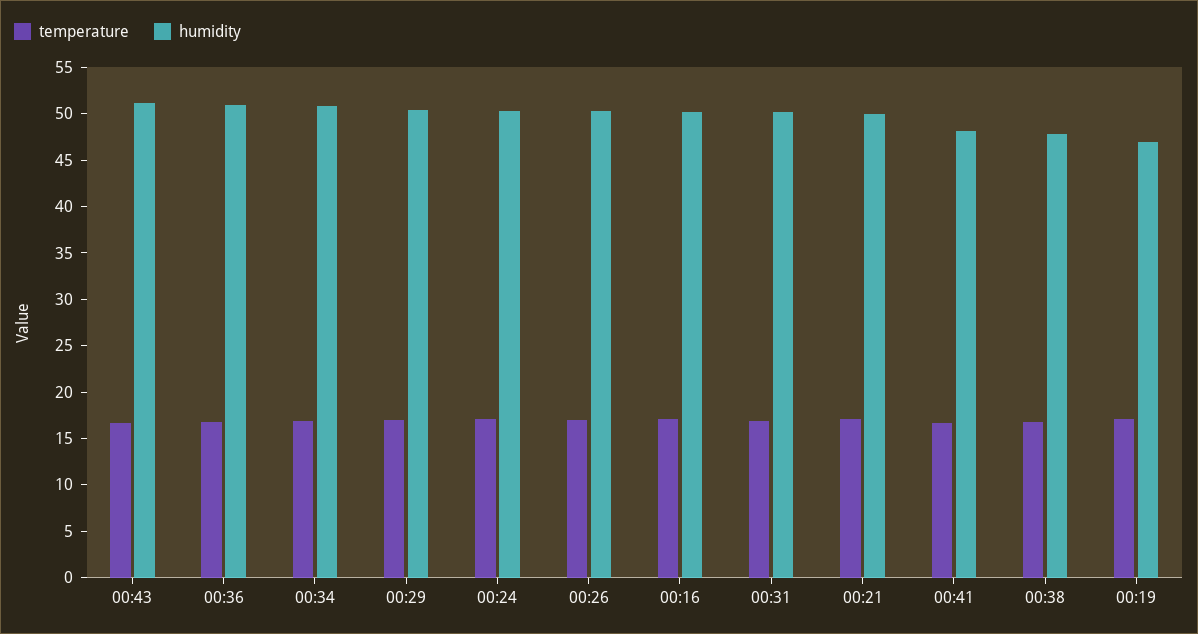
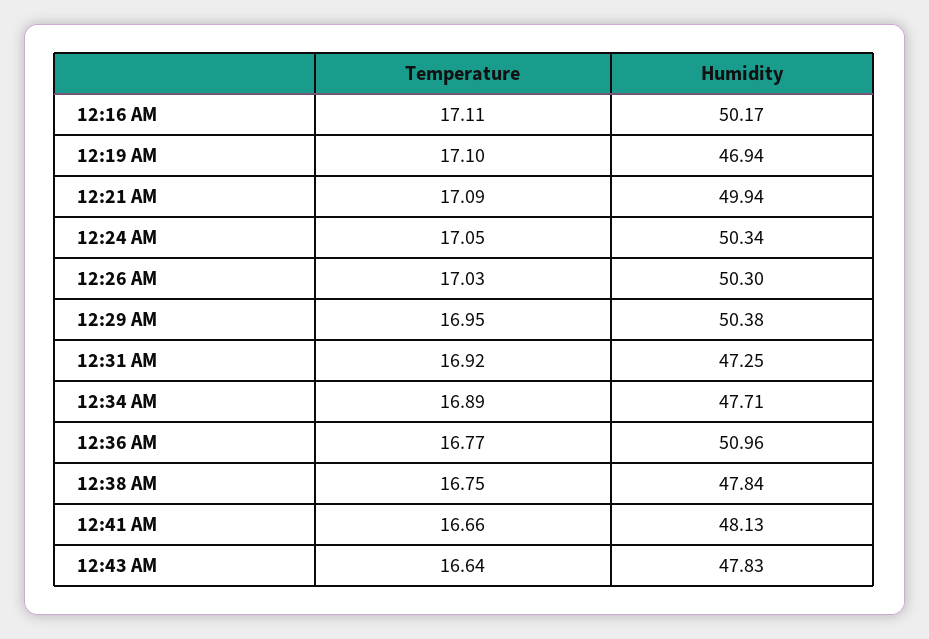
  {
    "temperature": {
      "00:43": 16.64,
      "00:36": 16.77,
      "00:34": 16.89,
      "00:29": 16.95,
      "00:24": 17.05,
      "00:26": 17.03,
      "00:16": 17.11,
      "00:31": 16.92,
      "00:21": 17.09,
      "00:41": 16.66,
      "00:38": 16.75,
      "00:19": 17.1
    },
    "humidity": {
-     "00:43": 51,
+     "00:43": 47.83,
      "00:36": 50.96,
-     "00:34": 51,
+     "00:34": 47.71,
      "00:29": 50.38,
      "00:24": 50.34,
      "00:26": 50.3,
      "00:16": 50.17,
-     "00:31": 50,
+     "00:31": 47.25,
      "00:21": 49.94,
      "00:41": 48.13,
      "00:38": 47.84,
      "00:19": 46.94
    }
  }

